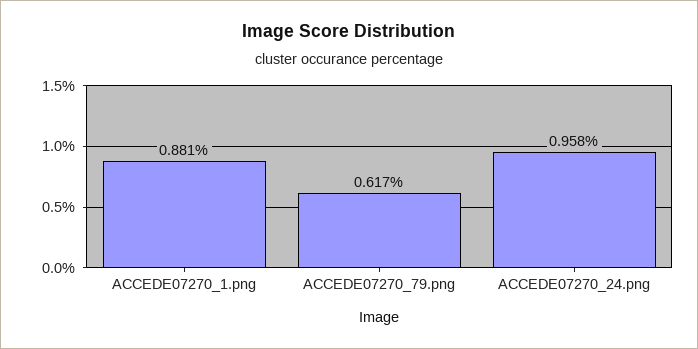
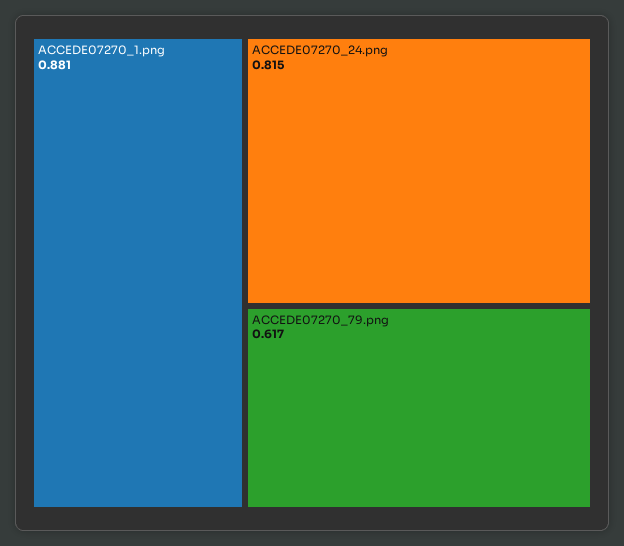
  {
    "ACCEDE07270_1.png": 0.881,
    "ACCEDE07270_79.png": 0.617,
-   "ACCEDE07270_24.png": 0.958
+   "ACCEDE07270_24.png": 0.815
  }

